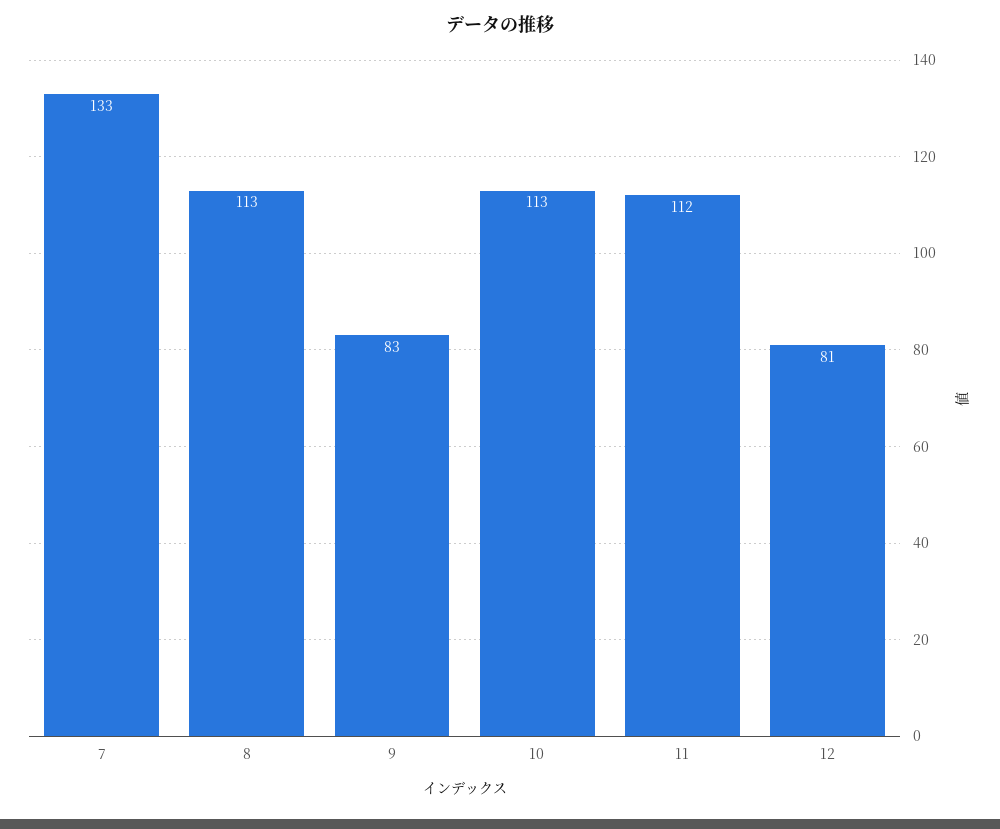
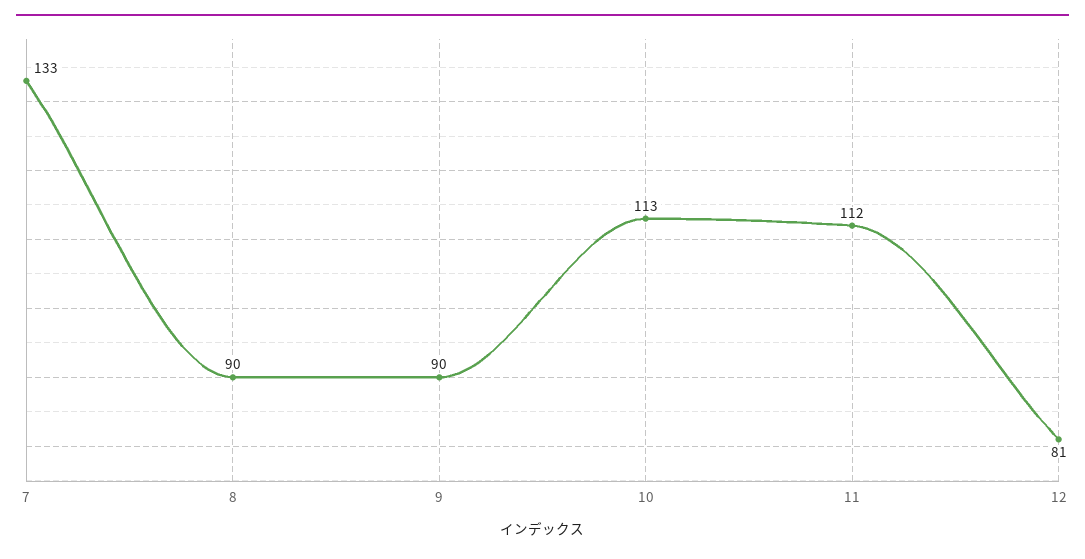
  {
    "7": 133,
-   "8": 113,
+   "8": 90,
-   "9": 83,
+   "9": 90,
    "10": 113,
    "11": 112,
    "12": 81
  }

